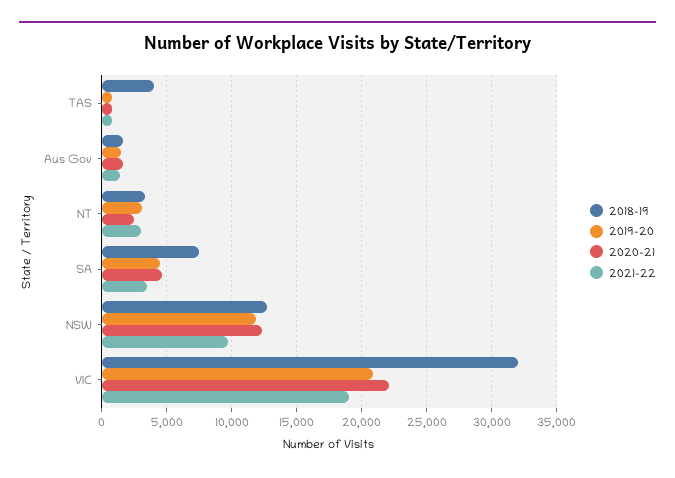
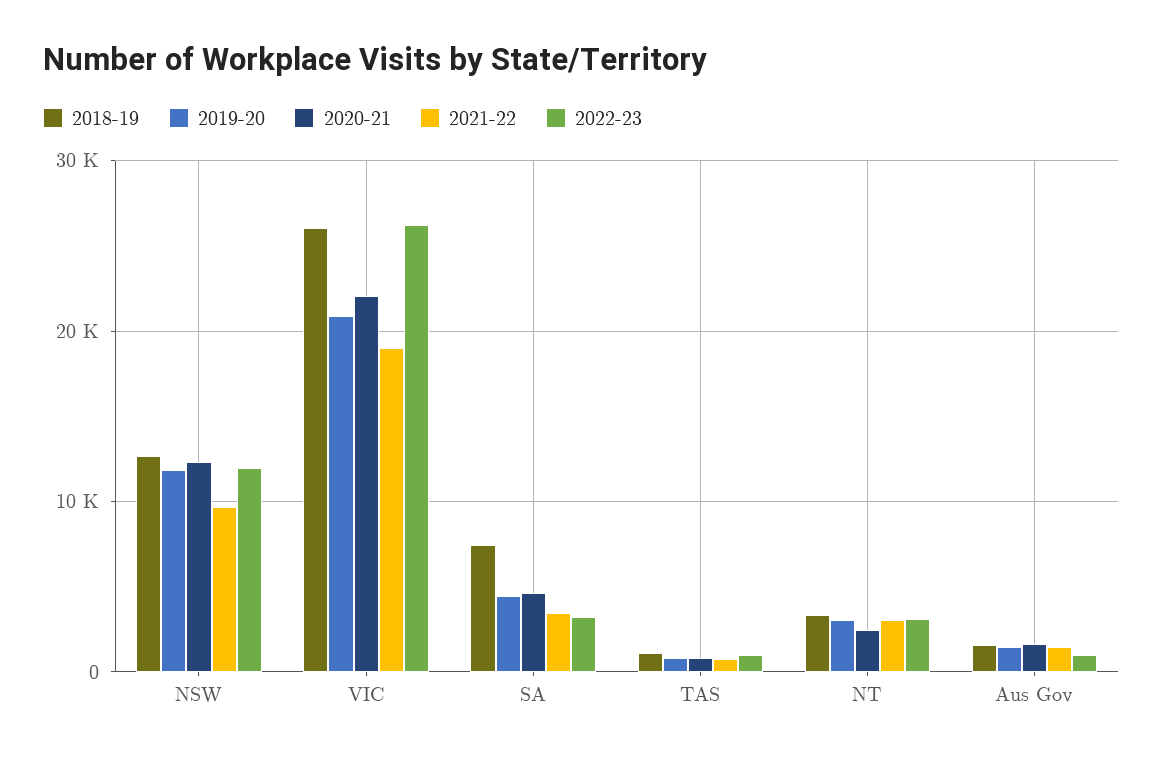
  {
    "2018-19": {
-     "TAS": 4000,
+     "TAS": 1000,
      "Aus Gov": 1500,
      "NT": 3500,
      "SA": 7500,
      "NSW": 12500,
-     "VIC": 32000
+     "VIC": 26000
    },
    "2019-20": {
      "TAS": 1000,
      "Aus Gov": 1500,
      "NT": 3000,
      "SA": 4500,
      "NSW": 12000,
      "VIC": 21000
    },
    "2020-21": {
      "TAS": 1000,
      "Aus Gov": 1500,
      "NT": 2500,
      "SA": 4500,
      "NSW": 12500,
      "VIC": 22000
    },
    "2021-22": {
      "TAS": 1000,
      "Aus Gov": 1500,
      "NT": 3000,
      "SA": 3500,
      "NSW": 9500,
      "VIC": 19000
-   }
+   },
+   "2022-23": {
+     "NSW": 12000,
+     "VIC": 26000,
+     "SA": 3000,
+     "TAS": 1000,
+     "NT": 3000,
+     "Aus Gov": 1000
+   }
  }

